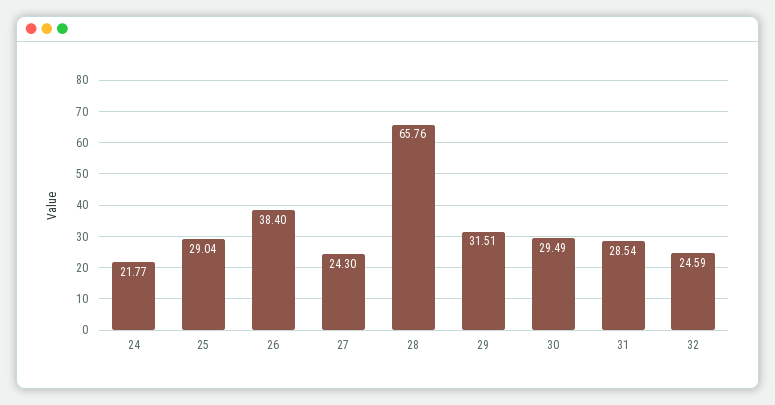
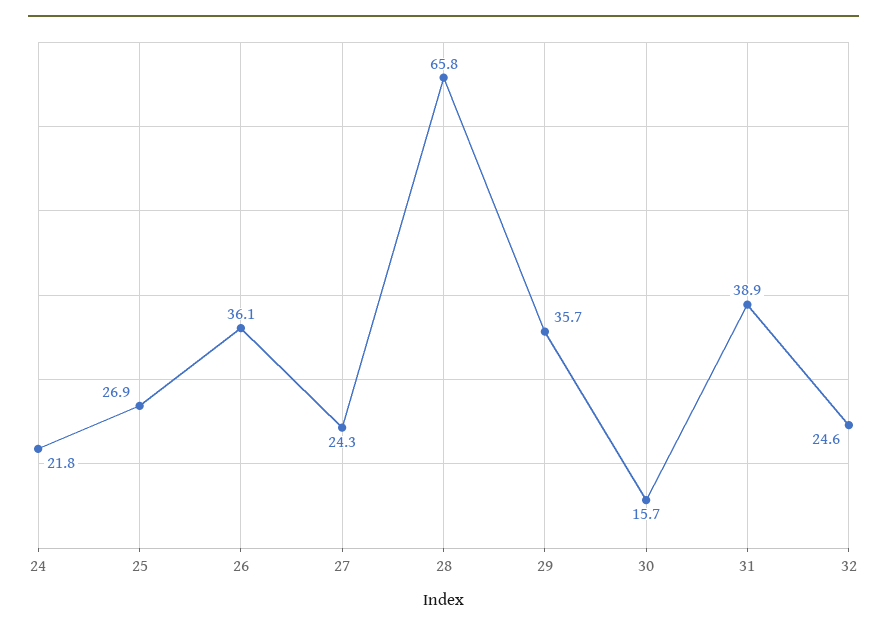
  {
    "24": 21.77,
-   "25": 29.04,
+   "25": 26.9,
-   "26": 38.4,
+   "26": 36.1,
    "27": 24.3,
    "28": 65.76,
-   "29": 31.51,
+   "29": 35.7,
-   "30": 29.49,
+   "30": 15.7,
-   "31": 28.54,
+   "31": 38.9,
    "32": 24.59
  }

